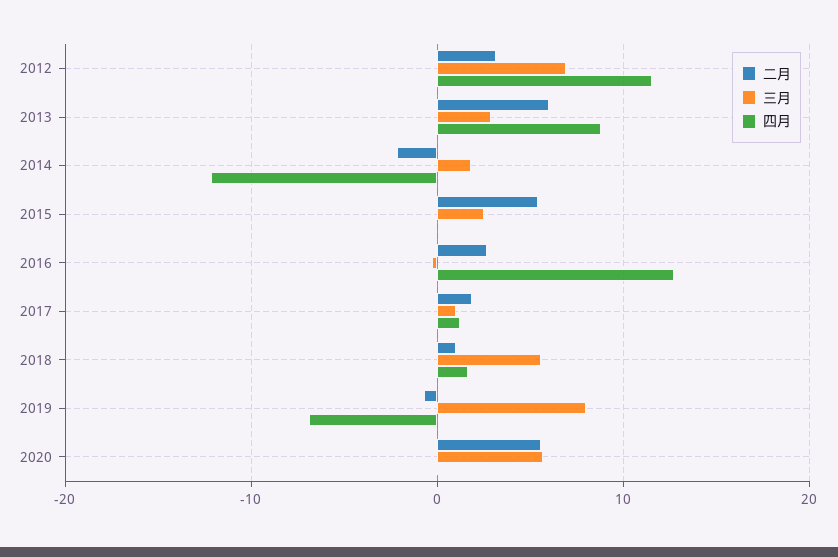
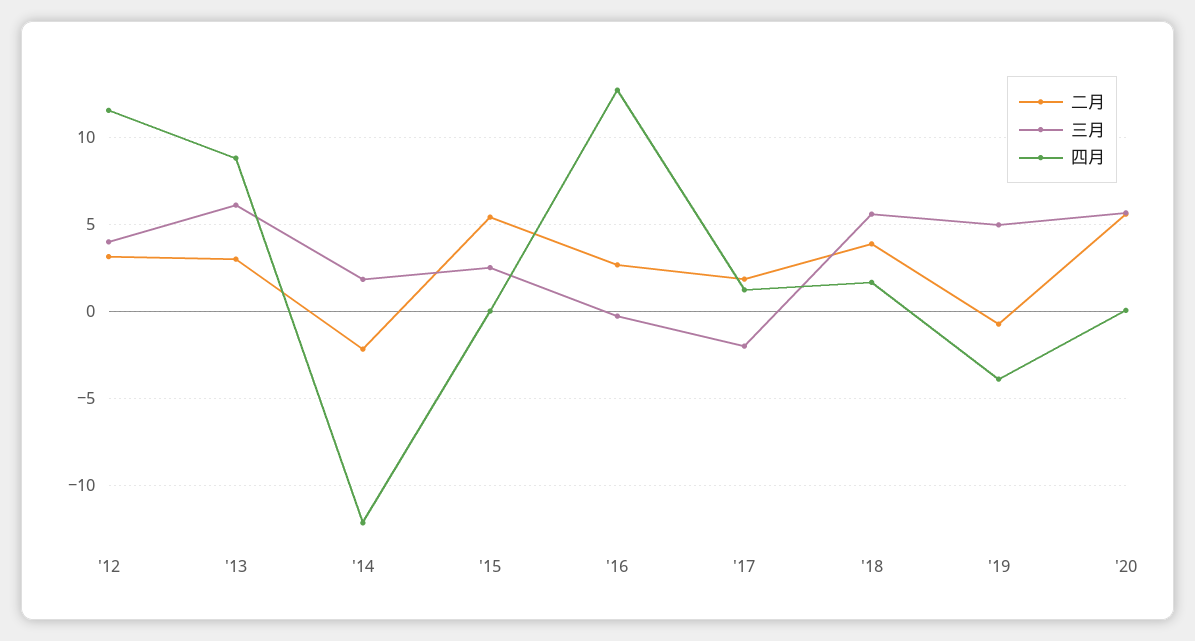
  {
    "二月": {
      "2012": 3,
-     "2013": 6,
+     "2013": 3,
      "2014": -2,
      "2015": 5.5,
      "2016": 2.5,
      "2017": 2,
-     "2018": 1,
+     "2018": 4,
      "2019": -0.5,
      "2020": 5.5
    },
    "三月": {
-     "2012": 7,
+     "2012": 4,
-     "2013": 3,
+     "2013": 6,
      "2014": 2,
      "2015": 2.5,
      "2016": -0.5,
-     "2017": 1,
+     "2017": -2,
      "2018": 5.5,
-     "2019": 8,
+     "2019": 5,
      "2020": 5.5
    },
    "四月": {
      "2012": 11.5,
      "2013": 9,
      "2014": -12,
      "2015": 0,
      "2016": 12.5,
      "2017": 1,
      "2018": 1.5,
-     "2019": -7,
+     "2019": -4,
      "2020": 0
    }
  }

